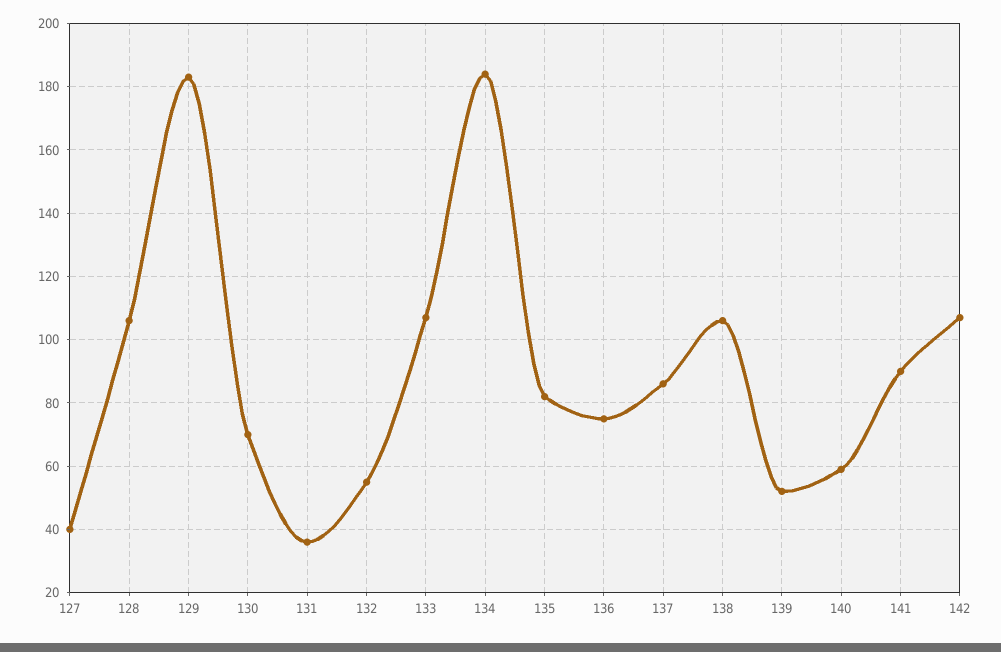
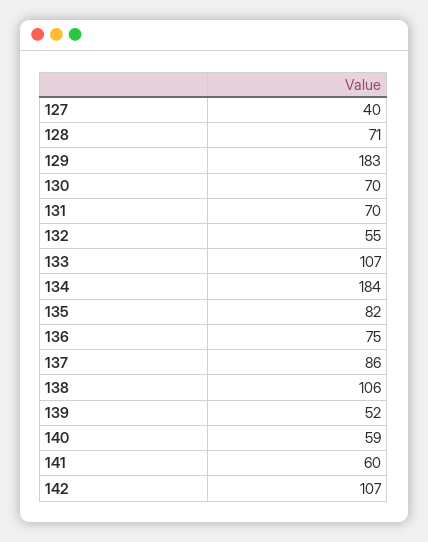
  {
    "127": 40,
-   "128": 105,
+   "128": 71,
    "129": 183,
    "130": 70,
-   "131": 35,
+   "131": 70,
    "132": 55,
    "133": 107,
    "134": 184,
    "135": 82,
    "136": 75,
    "137": 86,
    "138": 106,
    "139": 52,
    "140": 59,
-   "141": 90,
+   "141": 60,
    "142": 107
  }

